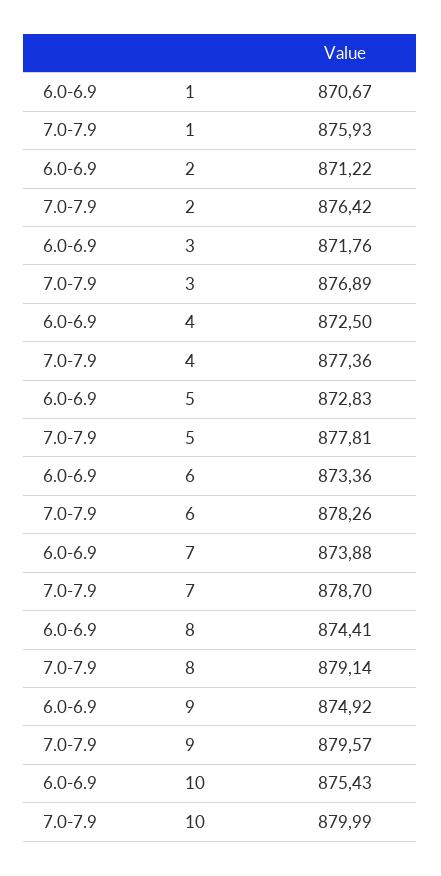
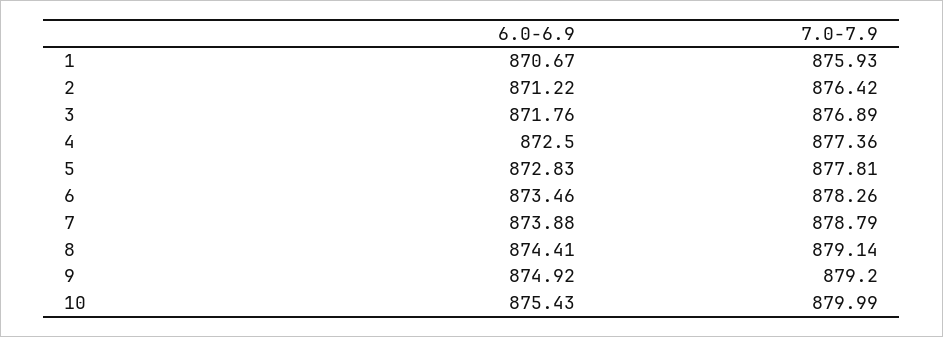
  {
    "6.0-6.9": {
      "1": 870.67,
      "2": 871.22,
      "3": 871.76,
      "4": 872.5,
      "5": 872.83,
-     "6": 873.36,
+     "6": 873.46,
      "7": 873.88,
      "8": 874.41,
      "9": 874.92,
      "10": 875.43
    },
    "7.0-7.9": {
      "1": 875.93,
      "2": 876.42,
      "3": 876.89,
      "4": 877.36,
      "5": 877.81,
      "6": 878.26,
-     "7": 878.7,
+     "7": 878.79,
      "8": 879.14,
-     "9": 879.57,
+     "9": 879.2,
      "10": 879.99
    }
  }

